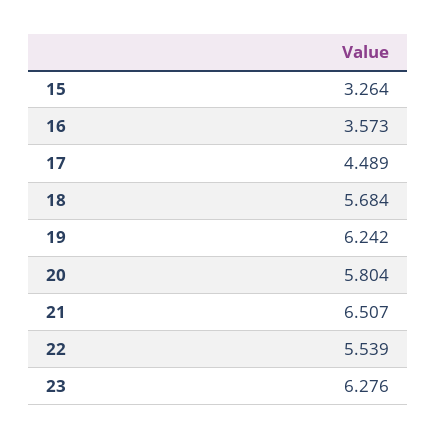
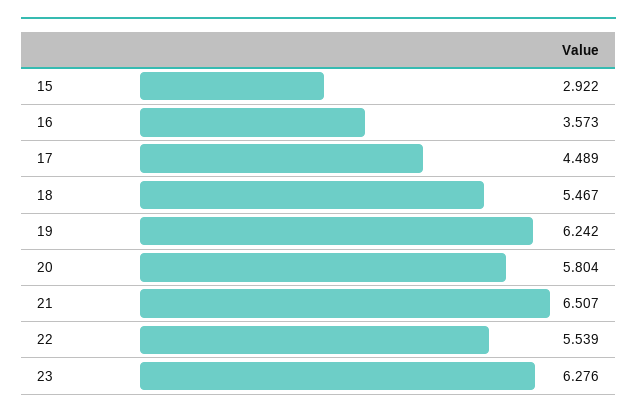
  {
-   "15": 3.264,
+   "15": 2.922,
    "16": 3.573,
    "17": 4.489,
-   "18": 5.684,
+   "18": 5.467,
    "19": 6.242,
    "20": 5.804,
    "21": 6.507,
    "22": 5.539,
    "23": 6.276
  }

